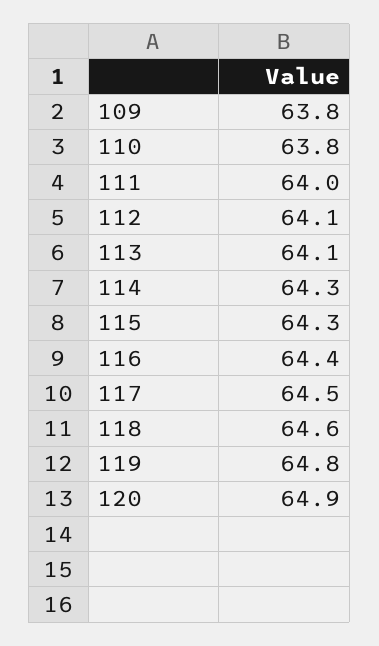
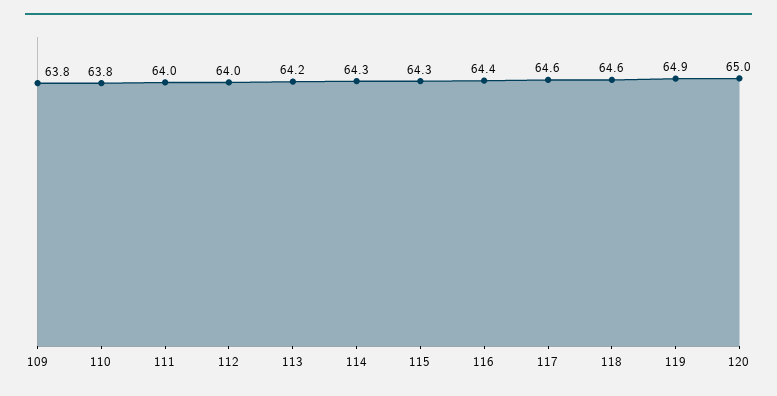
  {
    "109": 63.8,
    "110": 63.8,
    "111": 64,
-   "112": 64.1,
+   "112": 64,
-   "113": 64.1,
+   "113": 64.2,
    "114": 64.3,
    "115": 64.3,
    "116": 64.4,
-   "117": 64.5,
+   "117": 64.6,
    "118": 64.6,
-   "119": 64.8,
+   "119": 64.9,
-   "120": 64.9
+   "120": 65
  }

